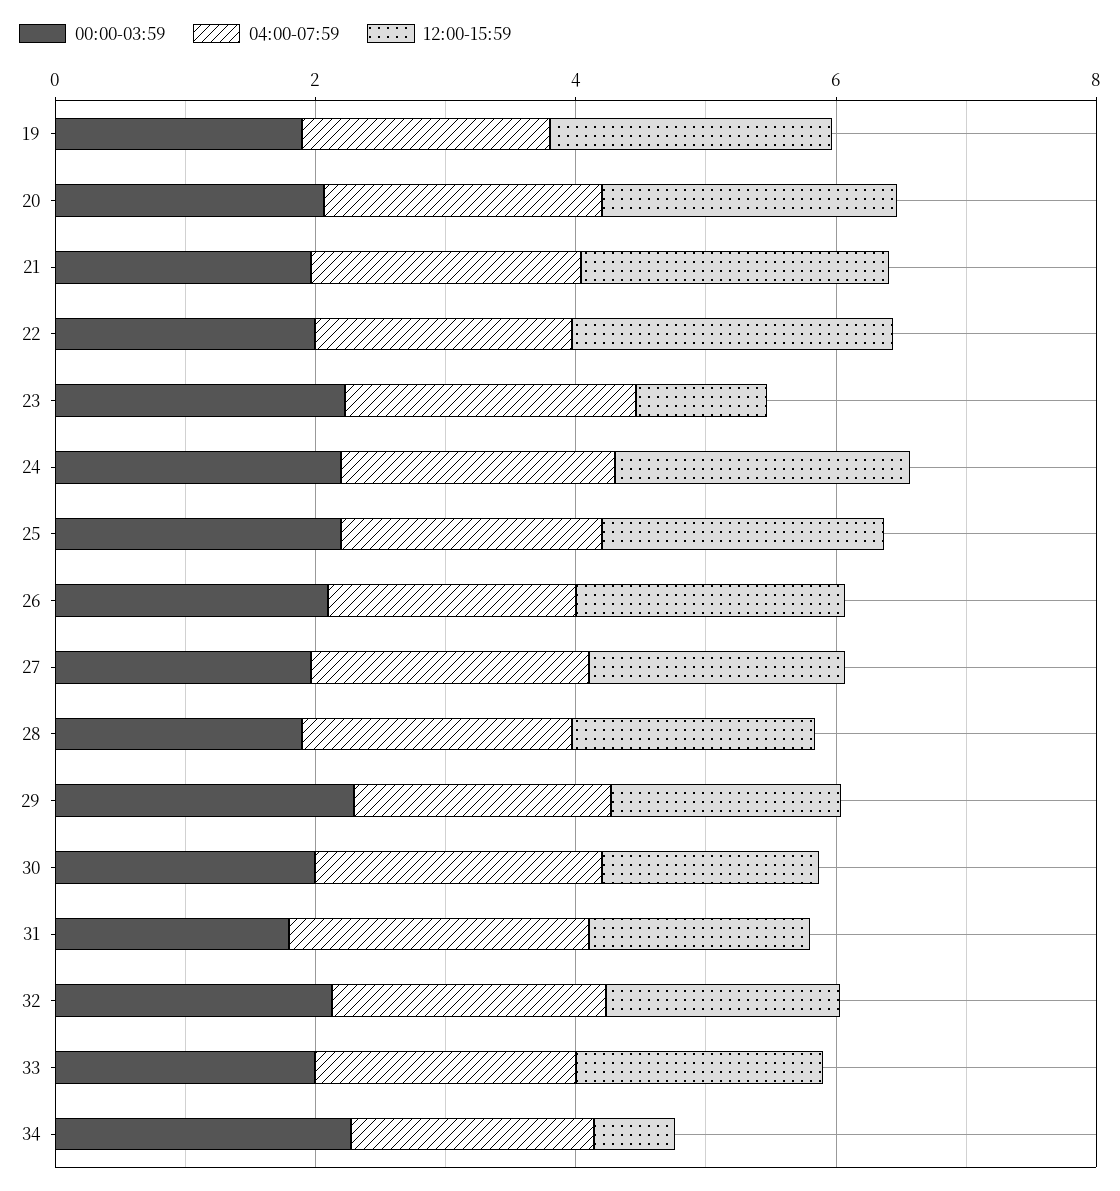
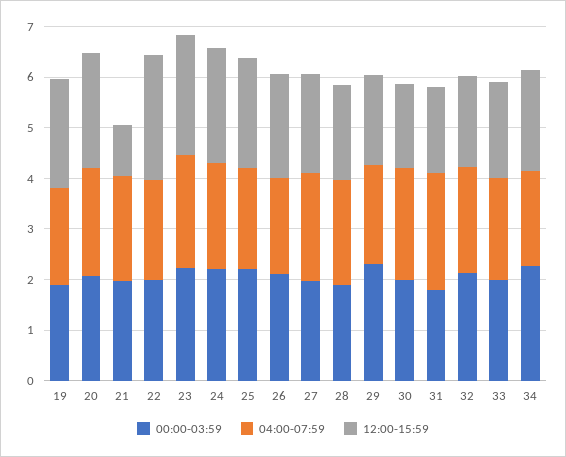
  {
    "00:00-03:59": {
      "19": 2,
      "20": 2,
      "21": 2,
      "22": 2,
      "23": 2.2,
      "24": 2.2,
      "25": 2.2,
      "26": 2.2,
      "27": 2,
      "28": 2,
      "29": 2.4,
      "30": 2,
      "31": 1.8,
      "32": 2.2,
      "33": 2,
      "34": 2.2
    },
    "04:00-07:59": {
      "19": 2,
      "20": 2.2,
      "21": 2,
      "22": 2,
      "23": 2.2,
      "24": 2.2,
      "25": 2,
      "26": 2,
      "27": 2.2,
      "28": 2,
      "29": 2,
      "30": 2.2,
      "31": 2.4,
      "32": 2.2,
      "33": 2,
      "34": 1.8
    },
    "12:00-15:59": {
      "19": 2.2,
      "20": 2.2,
-     "21": 2.5,
+     "21": 1,
      "22": 2.4,
-     "23": 1,
+     "23": 2.4,
      "24": 2.2,
      "25": 2.2,
      "26": 2,
      "27": 2,
      "28": 1.8,
      "29": 1.8,
      "30": 1.6,
      "31": 1.8,
      "32": 1.8,
      "33": 2,
-     "34": 0.5
+     "34": 2
    }
  }

